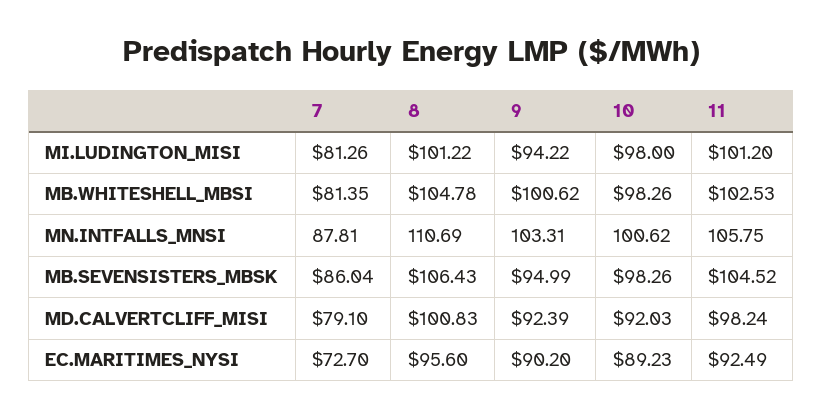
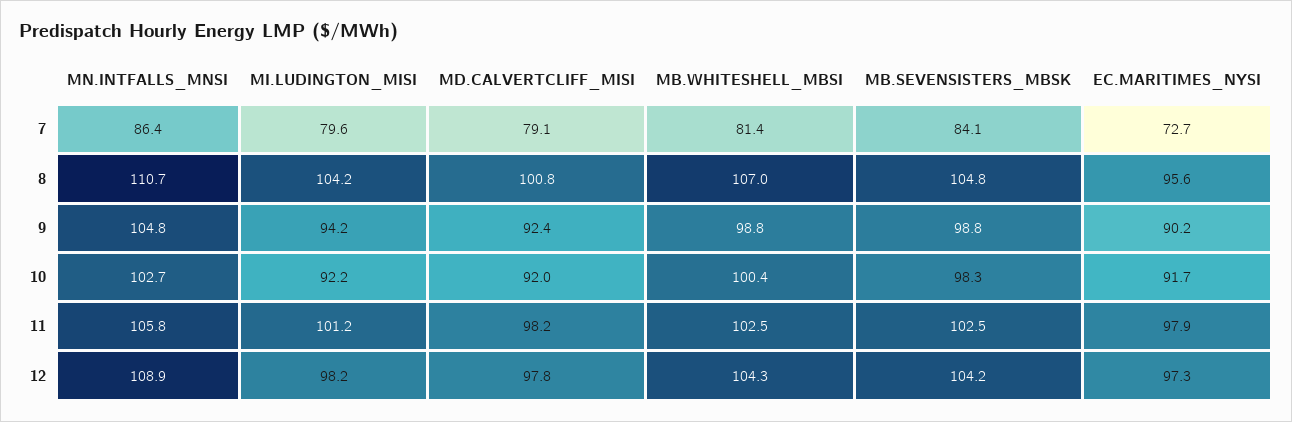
  {
    "7": {
-     "MI.LUDINGTON_MISI": 81.26,
+     "MI.LUDINGTON_MISI": 79.6,
      "MB.WHITESHELL_MBSI": 81.35,
-     "MN.INTFALLS_MNSI": 87.81,
+     "MN.INTFALLS_MNSI": 86.4,
-     "MB.SEVENSISTERS_MBSK": 86.04,
+     "MB.SEVENSISTERS_MBSK": 84.1,
      "MD.CALVERTCLIFF_MISI": 79.1,
      "EC.MARITIMES_NYSI": 72.7
    },
    "8": {
-     "MI.LUDINGTON_MISI": 101.22,
+     "MI.LUDINGTON_MISI": 104.2,
-     "MB.WHITESHELL_MBSI": 104.78,
+     "MB.WHITESHELL_MBSI": 107,
      "MN.INTFALLS_MNSI": 110.69,
-     "MB.SEVENSISTERS_MBSK": 106.43,
+     "MB.SEVENSISTERS_MBSK": 104.8,
      "MD.CALVERTCLIFF_MISI": 100.83,
      "EC.MARITIMES_NYSI": 95.6
    },
    "9": {
      "MI.LUDINGTON_MISI": 94.22,
-     "MB.WHITESHELL_MBSI": 100.62,
+     "MB.WHITESHELL_MBSI": 98.8,
-     "MN.INTFALLS_MNSI": 103.31,
+     "MN.INTFALLS_MNSI": 104.8,
-     "MB.SEVENSISTERS_MBSK": 94.99,
+     "MB.SEVENSISTERS_MBSK": 98.8,
      "MD.CALVERTCLIFF_MISI": 92.39,
      "EC.MARITIMES_NYSI": 90.2
    },
    "10": {
-     "MI.LUDINGTON_MISI": 98,
+     "MI.LUDINGTON_MISI": 92.2,
-     "MB.WHITESHELL_MBSI": 98.26,
+     "MB.WHITESHELL_MBSI": 100.4,
-     "MN.INTFALLS_MNSI": 100.62,
+     "MN.INTFALLS_MNSI": 102.7,
      "MB.SEVENSISTERS_MBSK": 98.26,
      "MD.CALVERTCLIFF_MISI": 92.03,
-     "EC.MARITIMES_NYSI": 89.23
+     "EC.MARITIMES_NYSI": 91.7
    },
    "11": {
      "MI.LUDINGTON_MISI": 101.2,
      "MB.WHITESHELL_MBSI": 102.53,
      "MN.INTFALLS_MNSI": 105.75,
-     "MB.SEVENSISTERS_MBSK": 104.52,
+     "MB.SEVENSISTERS_MBSK": 102.5,
      "MD.CALVERTCLIFF_MISI": 98.24,
-     "EC.MARITIMES_NYSI": 92.49
+     "EC.MARITIMES_NYSI": 97.9
-   }
+   },
+   "12": {
+     "MN.INTFALLS_MNSI": 108.9,
+     "MI.LUDINGTON_MISI": 98.2,
+     "MD.CALVERTCLIFF_MISI": 97.8,
+     "MB.WHITESHELL_MBSI": 104.3,
+     "MB.SEVENSISTERS_MBSK": 104.2,
+     "EC.MARITIMES_NYSI": 97.3
+   }
  }

